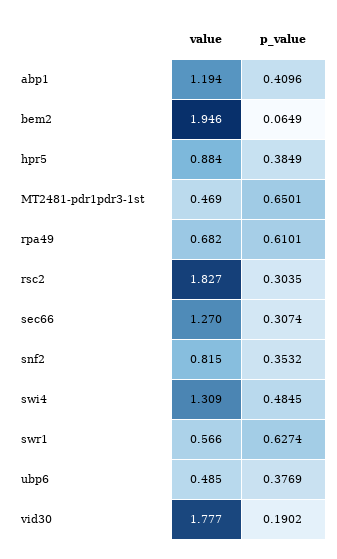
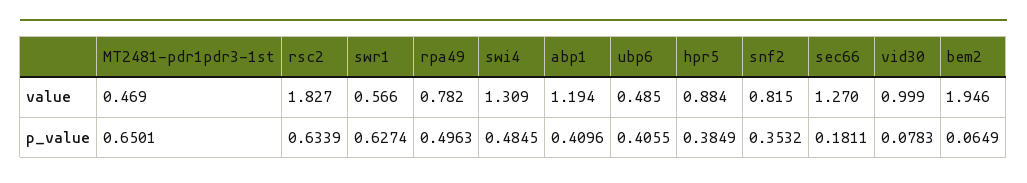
  {
    "value": {
      "abp1": 1.194,
      "bem2": 1.946,
      "hpr5": 0.884,
      "MT2481-pdr1pdr3-1st": 0.469,
-     "rpa49": 0.682,
+     "rpa49": 0.782,
      "rsc2": 1.827,
      "sec66": 1.27,
      "snf2": 0.815,
      "swi4": 1.309,
      "swr1": 0.566,
      "ubp6": 0.485,
-     "vid30": 1.777
+     "vid30": 0.999
    },
    "p_value": {
      "abp1": 0.4096,
      "bem2": 0.0649,
      "hpr5": 0.3849,
      "MT2481-pdr1pdr3-1st": 0.6501,
-     "rpa49": 0.6101,
+     "rpa49": 0.4963,
-     "rsc2": 0.3035,
+     "rsc2": 0.6339,
-     "sec66": 0.3074,
+     "sec66": 0.1811,
      "snf2": 0.3532,
      "swi4": 0.4845,
      "swr1": 0.6274,
-     "ubp6": 0.3769,
+     "ubp6": 0.4055,
-     "vid30": 0.1902
+     "vid30": 0.0783
    }
  }

